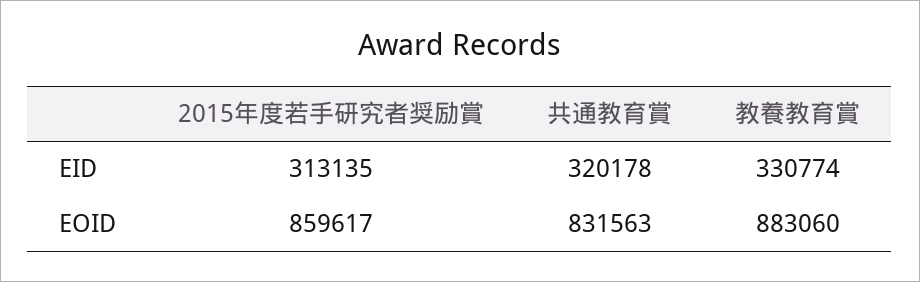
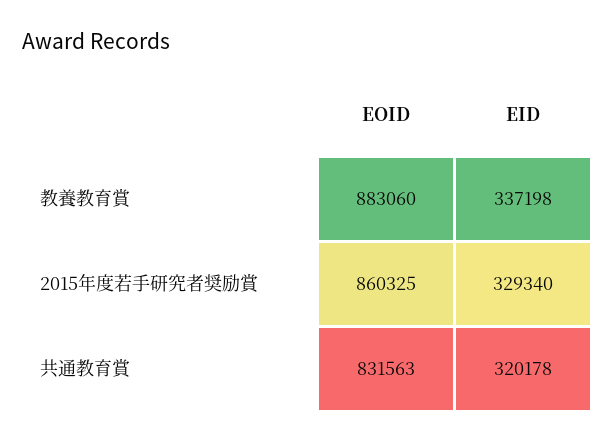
  {
    "2015年度若手研究者奨励賞": {
-     "EID": 313135,
+     "EID": 329340,
-     "EOID": 859617
+     "EOID": 860325
    },
    "共通教育賞": {
      "EID": 320178,
      "EOID": 831563
    },
    "教養教育賞": {
-     "EID": 330774,
+     "EID": 337198,
      "EOID": 883060
    }
  }

